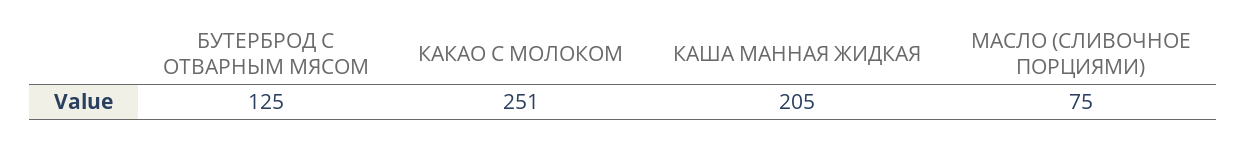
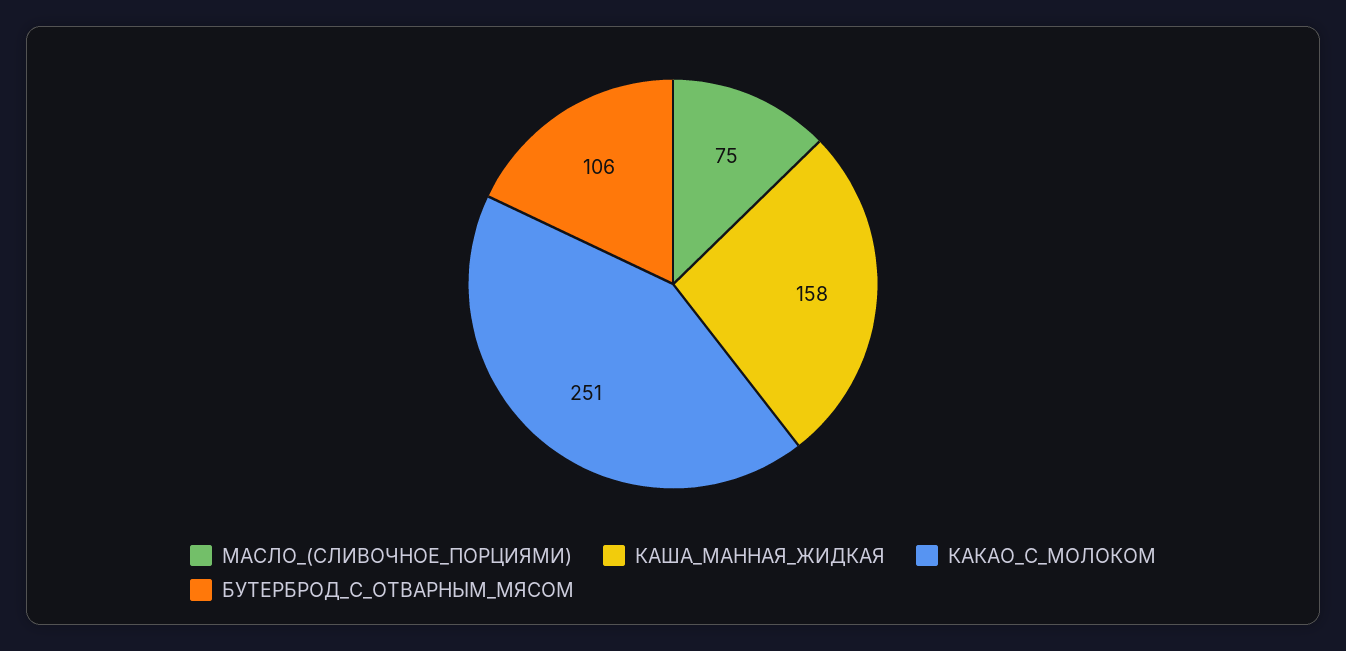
  {
-   "БУТЕРБРОД С ОТВАРНЫМ МЯСОМ": 125,
+   "БУТЕРБРОД С ОТВАРНЫМ МЯСОМ": 106,
    "КАКАО С МОЛОКОМ": 251,
-   "КАША МАННАЯ ЖИДКАЯ": 205,
+   "КАША МАННАЯ ЖИДКАЯ": 158,
    "МАСЛО (СЛИВОЧНОЕ ПОРЦИЯМИ)": 75
  }

